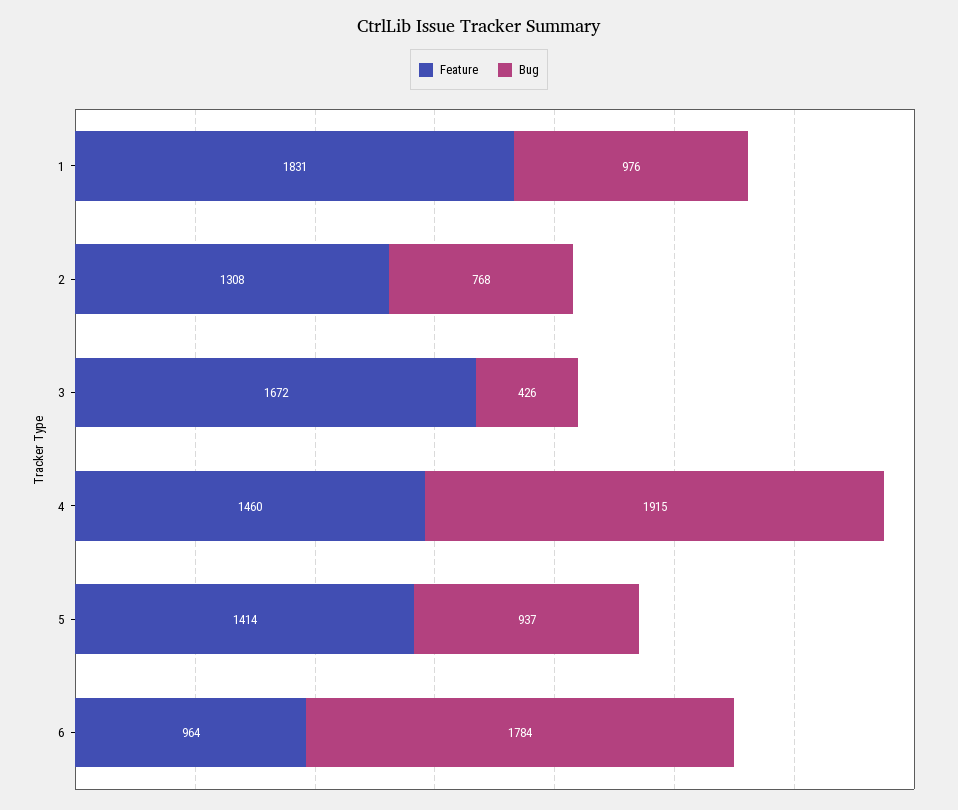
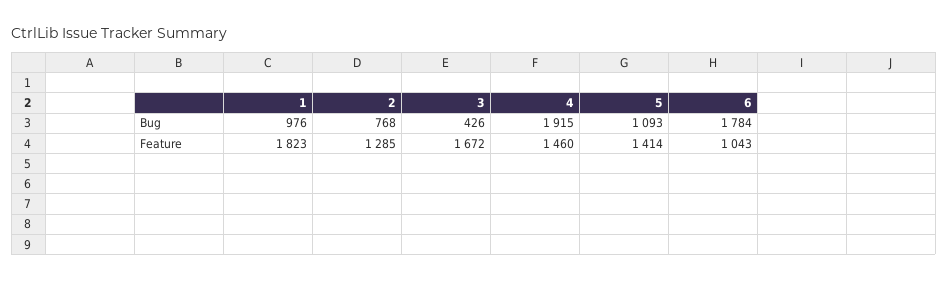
  {
    "Feature": {
-     "1": 1831,
+     "1": 1823,
-     "2": 1308,
+     "2": 1285,
      "3": 1672,
      "4": 1460,
      "5": 1414,
-     "6": 964
+     "6": 1043
    },
    "Bug": {
      "1": 976,
      "2": 768,
      "3": 426,
      "4": 1915,
-     "5": 937,
+     "5": 1093,
      "6": 1784
    }
  }

